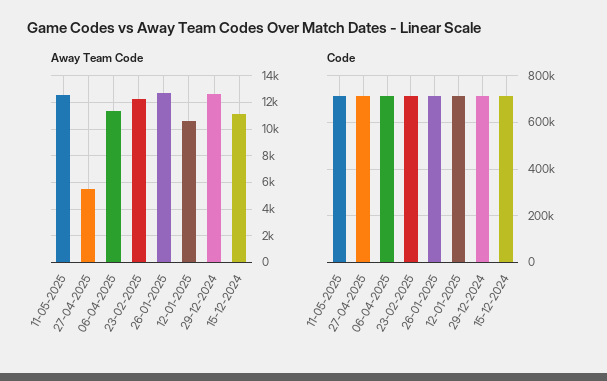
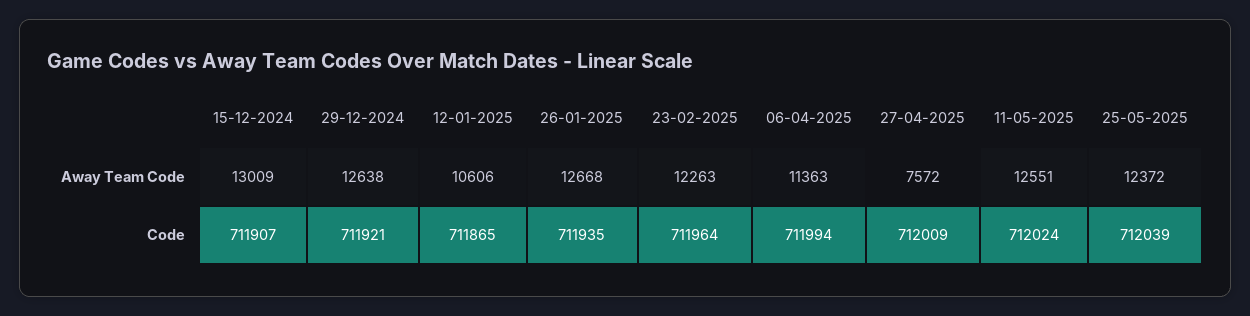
  {
    "Away Team Code": {
      "11-05-2025": 12551,
-     "27-04-2025": 5500,
+     "27-04-2025": 7572,
      "06-04-2025": 11363,
      "23-02-2025": 12263,
      "26-01-2025": 12668,
      "12-01-2025": 10606,
      "29-12-2024": 12638,
-     "15-12-2024": 11000
+     "15-12-2024": 13009,
+     "25-05-2025": 12372
    },
    "Code": {
      "11-05-2025": 712024,
      "27-04-2025": 712009,
      "06-04-2025": 711994,
      "23-02-2025": 711964,
      "26-01-2025": 711935,
      "12-01-2025": 711865,
      "29-12-2024": 711921,
-     "15-12-2024": 711907
+     "15-12-2024": 711907,
+     "25-05-2025": 712039
    }
  }

